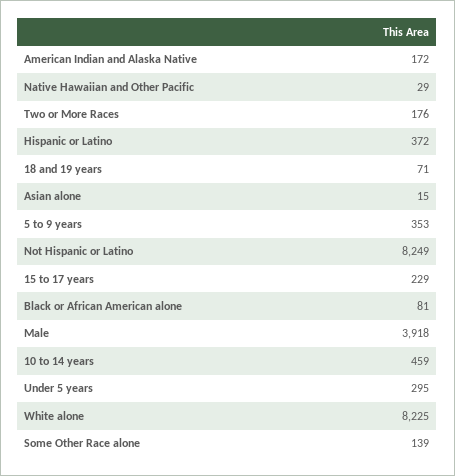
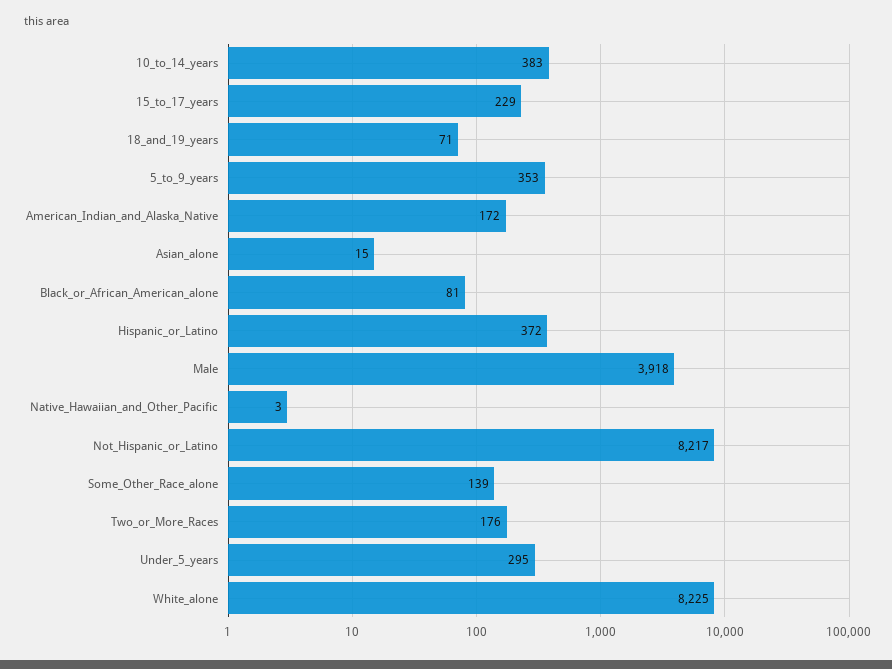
  {
    "American Indian and Alaska Native": 172,
-   "Native Hawaiian and Other Pacific": 29,
+   "Native Hawaiian and Other Pacific": 3,
    "Two or More Races": 176,
    "Hispanic or Latino": 372,
    "18 and 19 years": 71,
    "Asian alone": 15,
    "5 to 9 years": 353,
-   "Not Hispanic or Latino": 8249,
+   "Not Hispanic or Latino": 8217,
    "15 to 17 years": 229,
    "Black or African American alone": 81,
    "Male": 3918,
-   "10 to 14 years": 459,
+   "10 to 14 years": 383,
    "Under 5 years": 295,
    "White alone": 8225,
    "Some Other Race alone": 139
  }

